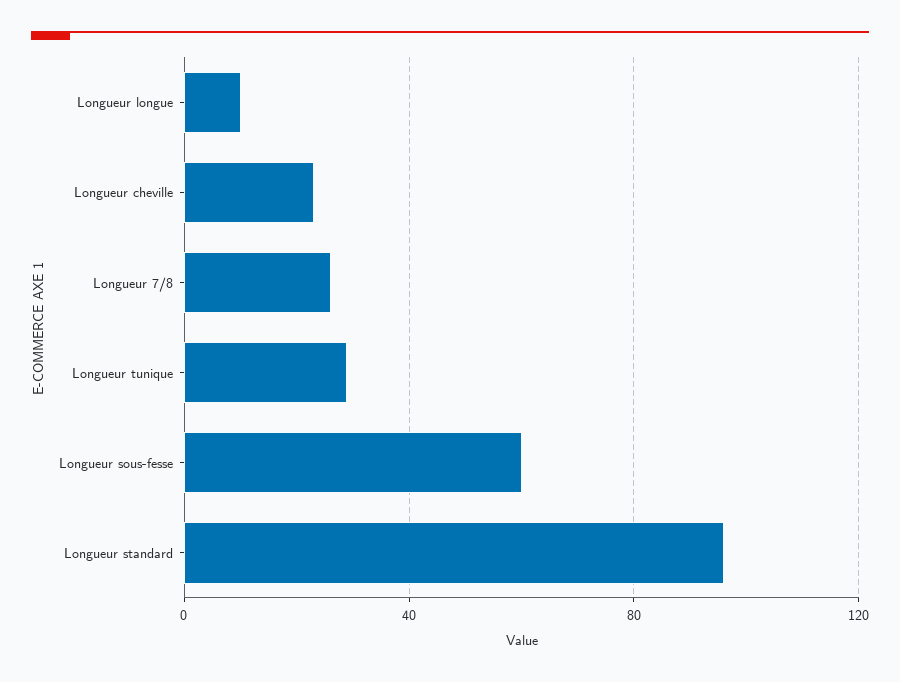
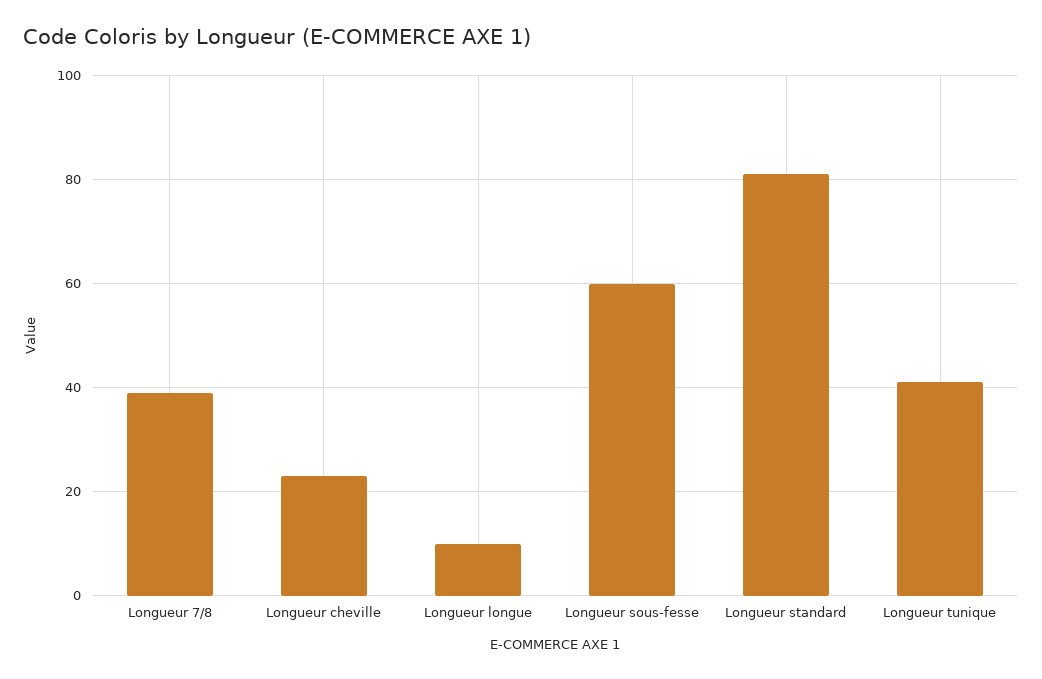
  {
    "Longueur longue": 10,
    "Longueur cheville": 25,
-   "Longueur 7/8": 25,
+   "Longueur 7/8": 40,
-   "Longueur tunique": 30,
+   "Longueur tunique": 40,
    "Longueur sous-fesse": 60,
-   "Longueur standard": 95
+   "Longueur standard": 80
  }

